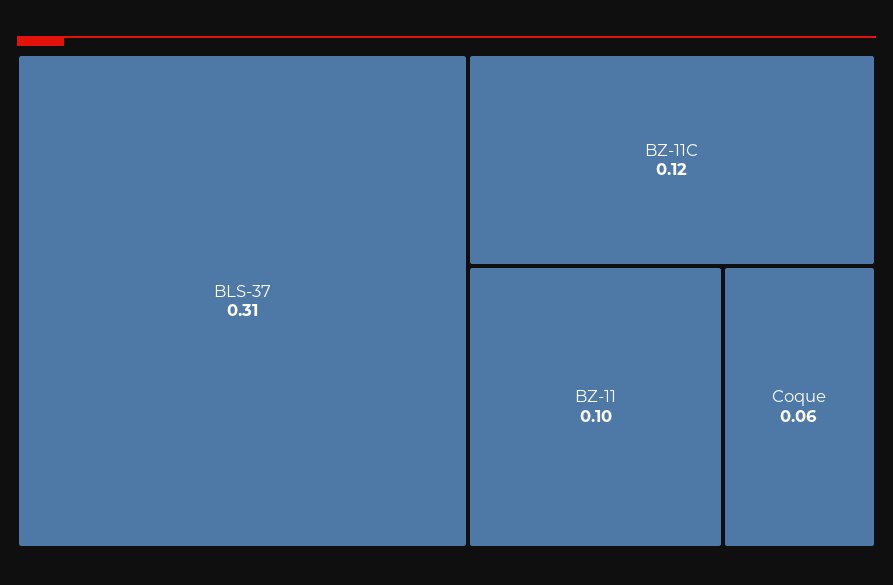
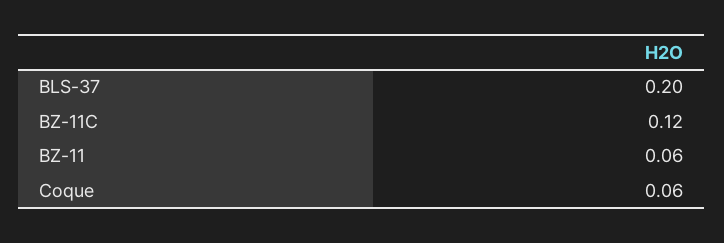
  {
-   "BLS-37": 0.31,
+   "BLS-37": 0.2,
    "BZ-11C": 0.12,
-   "BZ-11": 0.1,
+   "BZ-11": 0.06,
    "Coque": 0.06
  }

